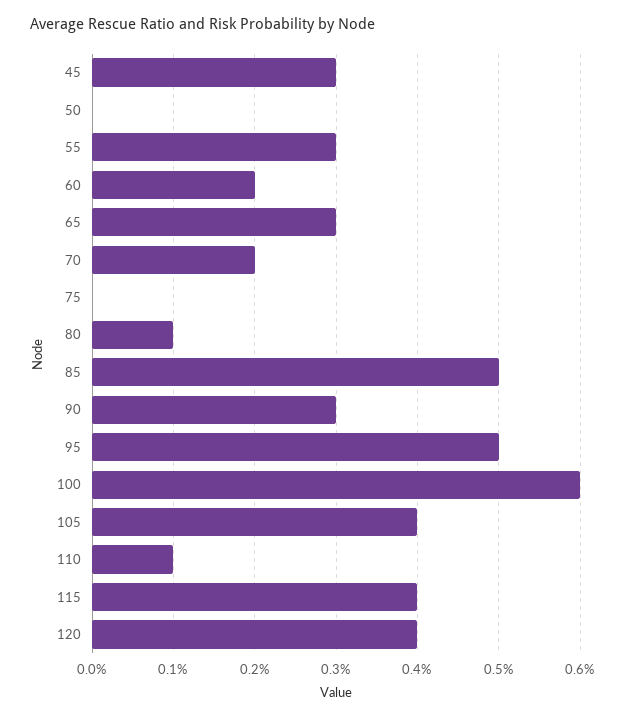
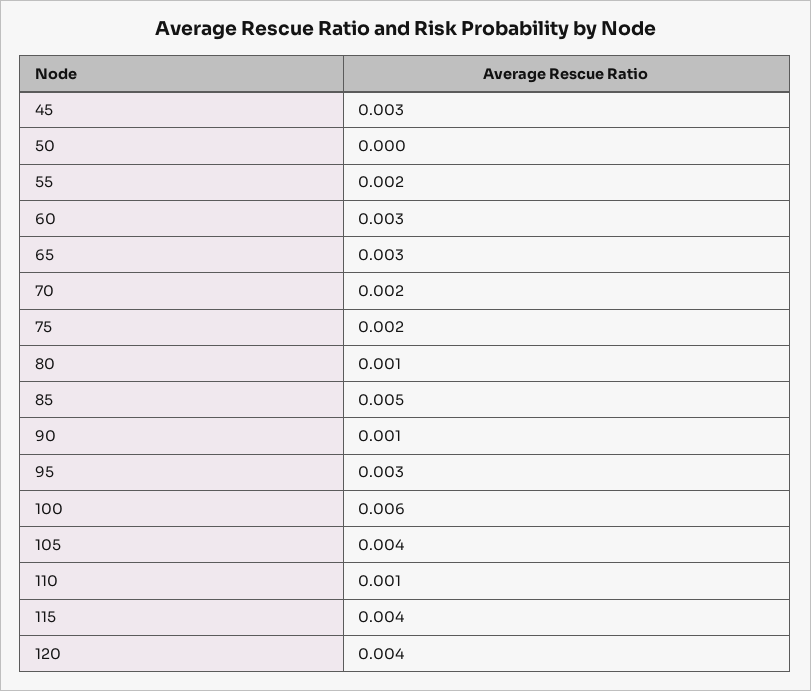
  {
    "45": 0.003,
    "50": 0,
-   "55": 0.003,
+   "55": 0.002,
-   "60": 0.002,
+   "60": 0.003,
    "65": 0.003,
    "70": 0.002,
-   "75": 0,
+   "75": 0.002,
    "80": 0.001,
    "85": 0.005,
-   "90": 0.003,
+   "90": 0.001,
-   "95": 0.005,
+   "95": 0.003,
    "100": 0.006,
    "105": 0.004,
    "110": 0.001,
    "115": 0.004,
    "120": 0.004
  }

